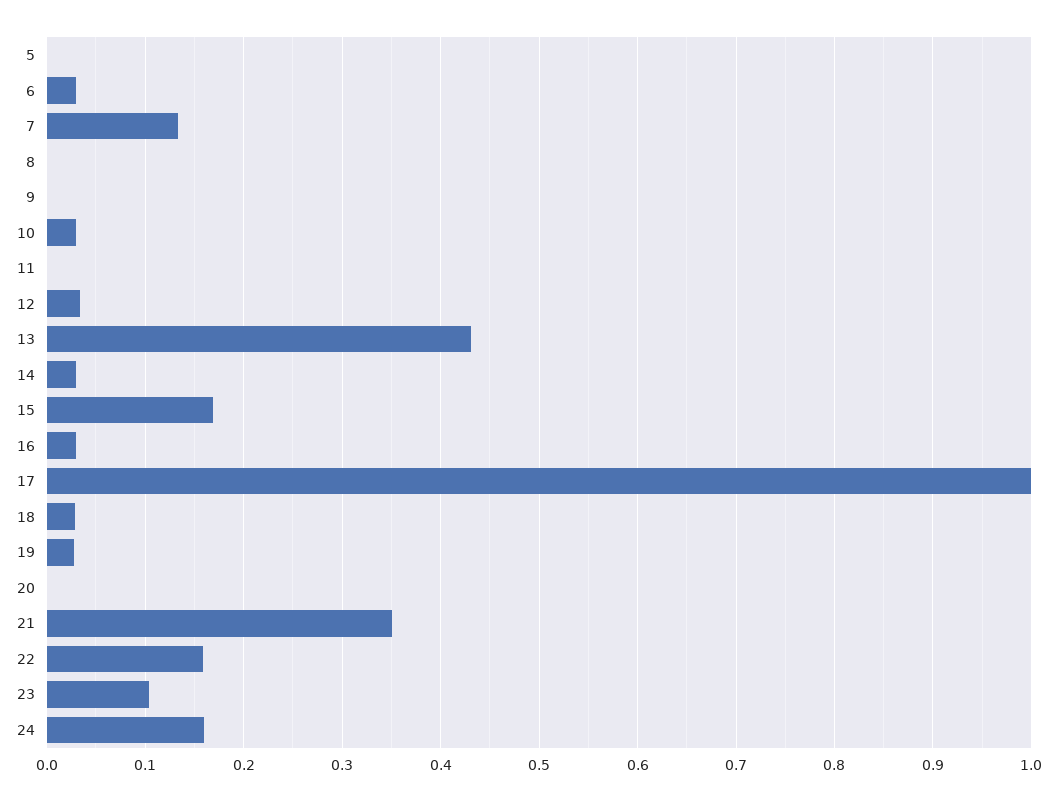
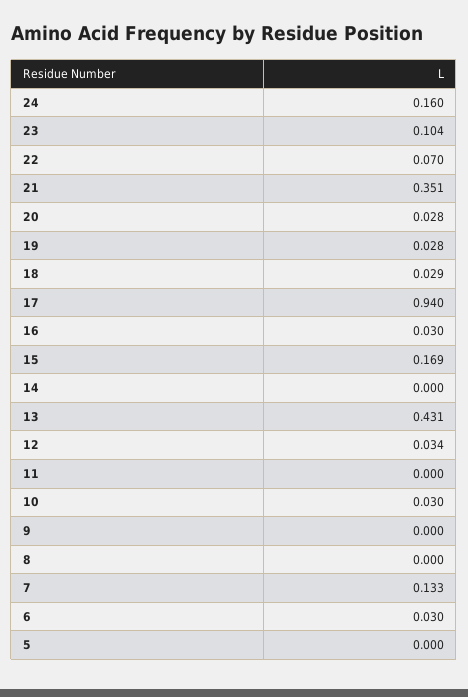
  {
    "5": 0,
    "6": 0.03,
    "7": 0.133,
    "8": 0,
    "9": 0,
    "10": 0.03,
    "11": 0,
    "12": 0.034,
    "13": 0.431,
-   "14": 0.03,
+   "14": 0,
    "15": 0.169,
    "16": 0.03,
-   "17": 1,
+   "17": 0.94,
    "18": 0.029,
    "19": 0.028,
-   "20": 0,
+   "20": 0.028,
    "21": 0.351,
-   "22": 0.16,
+   "22": 0.07,
    "23": 0.104,
    "24": 0.16
  }

